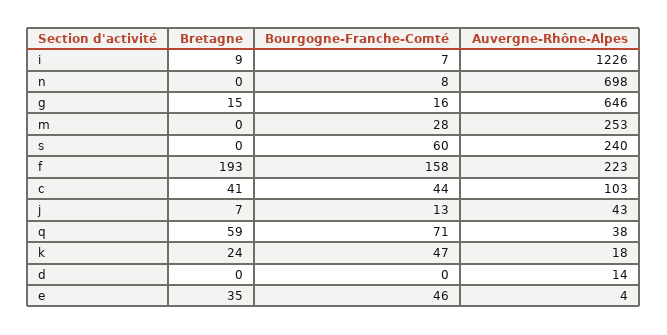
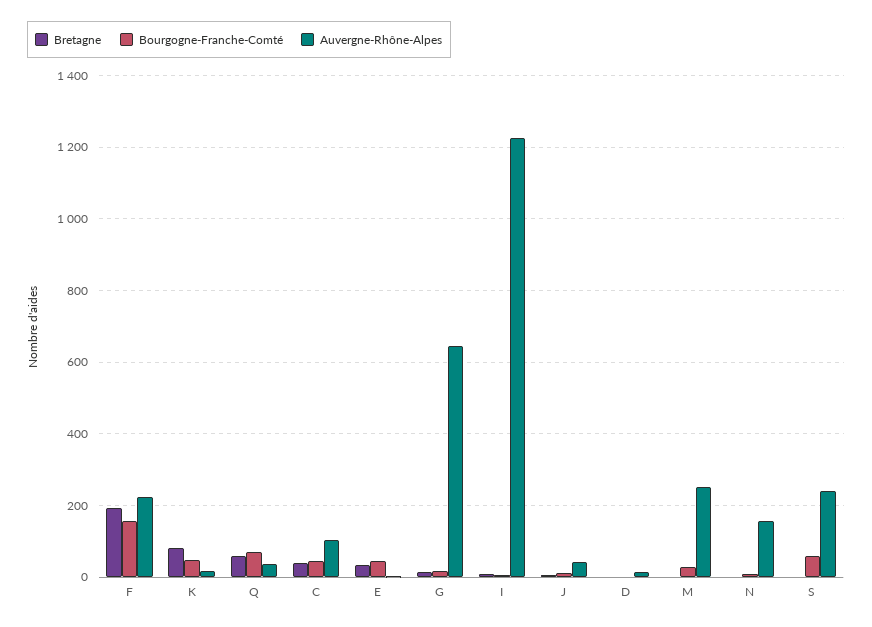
  {
    "Bretagne": {
      "i": 9,
      "n": 0,
      "g": 15,
      "m": 0,
      "s": 0,
      "f": 193,
      "c": 41,
      "j": 7,
      "q": 59,
-     "k": 24,
+     "k": 80,
      "d": 0,
      "e": 35
    },
    "Bourgogne-Franche-Comté": {
      "i": 7,
      "n": 8,
      "g": 16,
      "m": 28,
      "s": 60,
      "f": 158,
      "c": 44,
      "j": 13,
      "q": 71,
      "k": 47,
      "d": 0,
      "e": 46
    },
    "Auvergne-Rhône-Alpes": {
      "i": 1226,
-     "n": 698,
+     "n": 160,
      "g": 646,
      "m": 253,
      "s": 240,
      "f": 223,
      "c": 103,
      "j": 43,
      "q": 38,
      "k": 18,
      "d": 14,
      "e": 4
    }
  }

